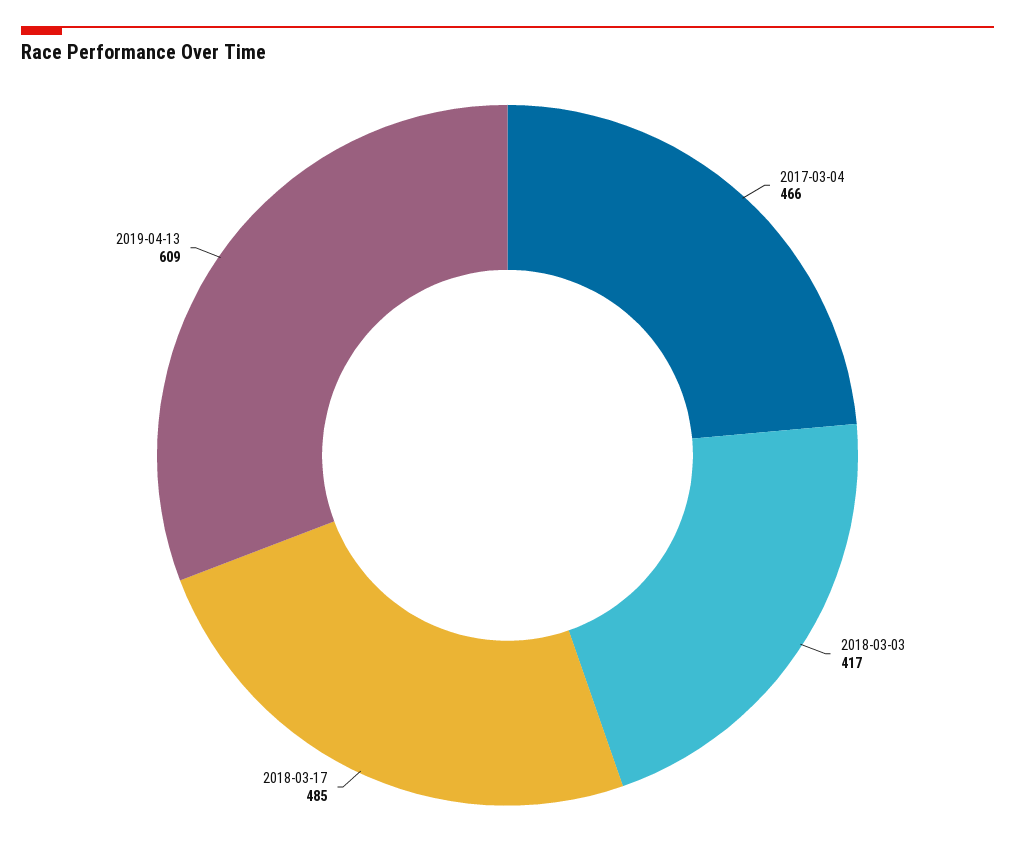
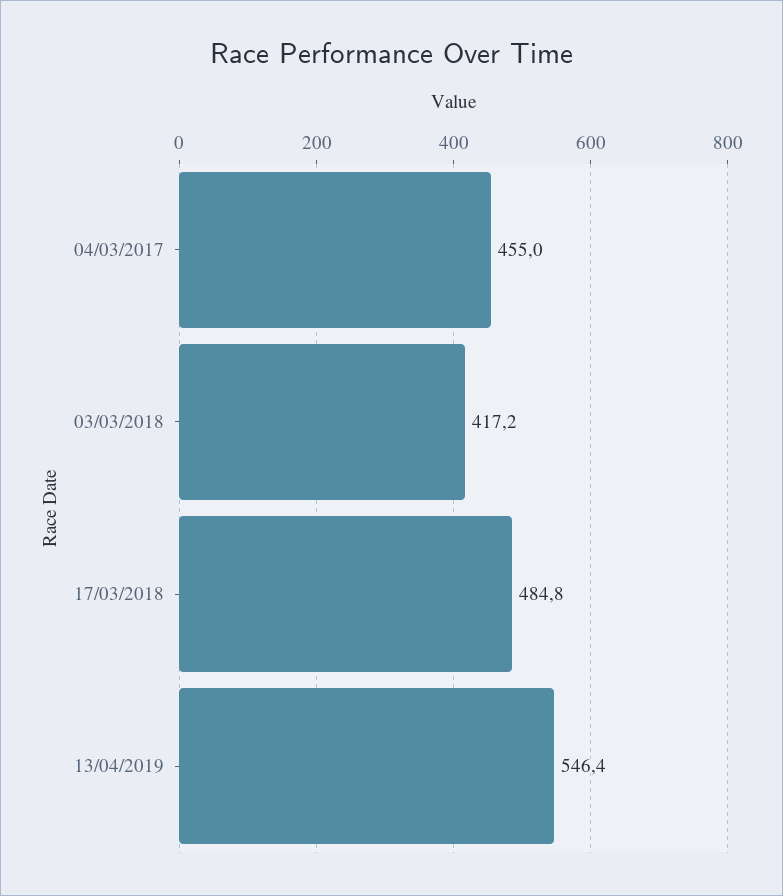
  {
-   "2017-03-04": 466,
+   "2017-03-04": 455,
    "2018-03-03": 417.2,
    "2018-03-17": 484.8,
-   "2019-04-13": 609
+   "2019-04-13": 546.4
  }

